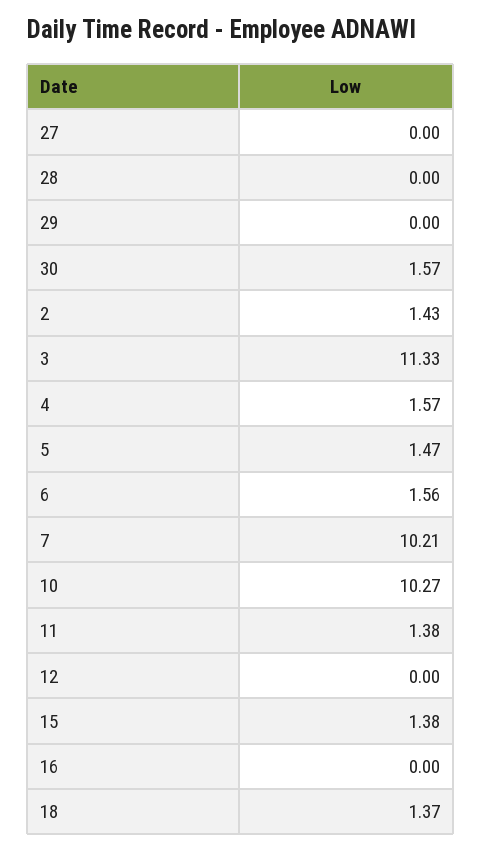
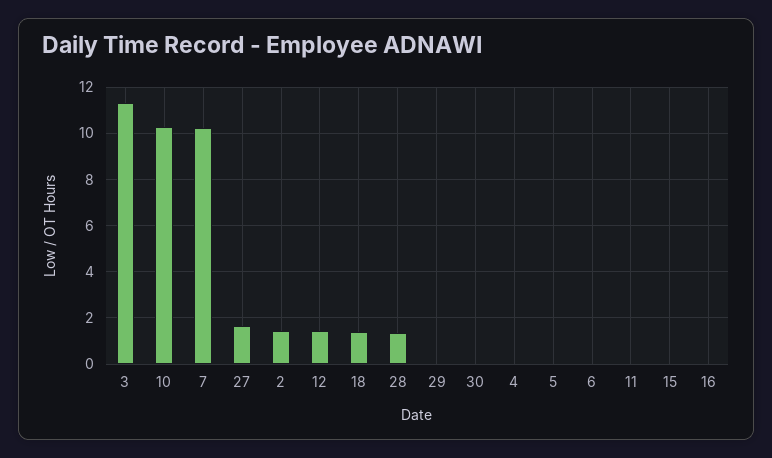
  {
-   "27": 0,
+   "27": 1.5,
-   "28": 0,
+   "28": 1.5,
    "29": 0,
-   "30": 1.57,
+   "30": 0,
    "2": 1.43,
    "3": 11.33,
-   "4": 1.57,
+   "4": 0,
-   "5": 1.47,
+   "5": 0,
-   "6": 1.56,
+   "6": 0,
    "7": 10.21,
    "10": 10.27,
-   "11": 1.38,
+   "11": 0,
-   "12": 0,
+   "12": 1.5,
-   "15": 1.38,
+   "15": 0,
    "16": 0,
    "18": 1.37
  }

